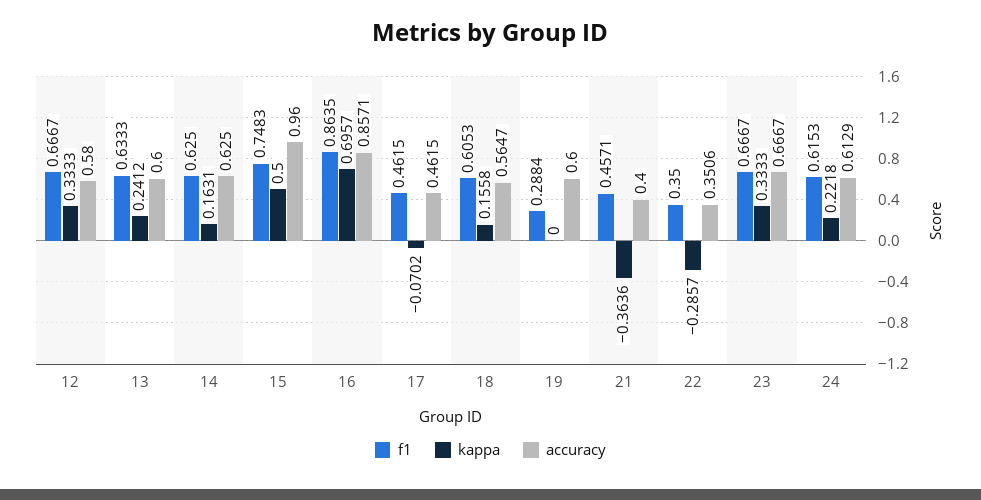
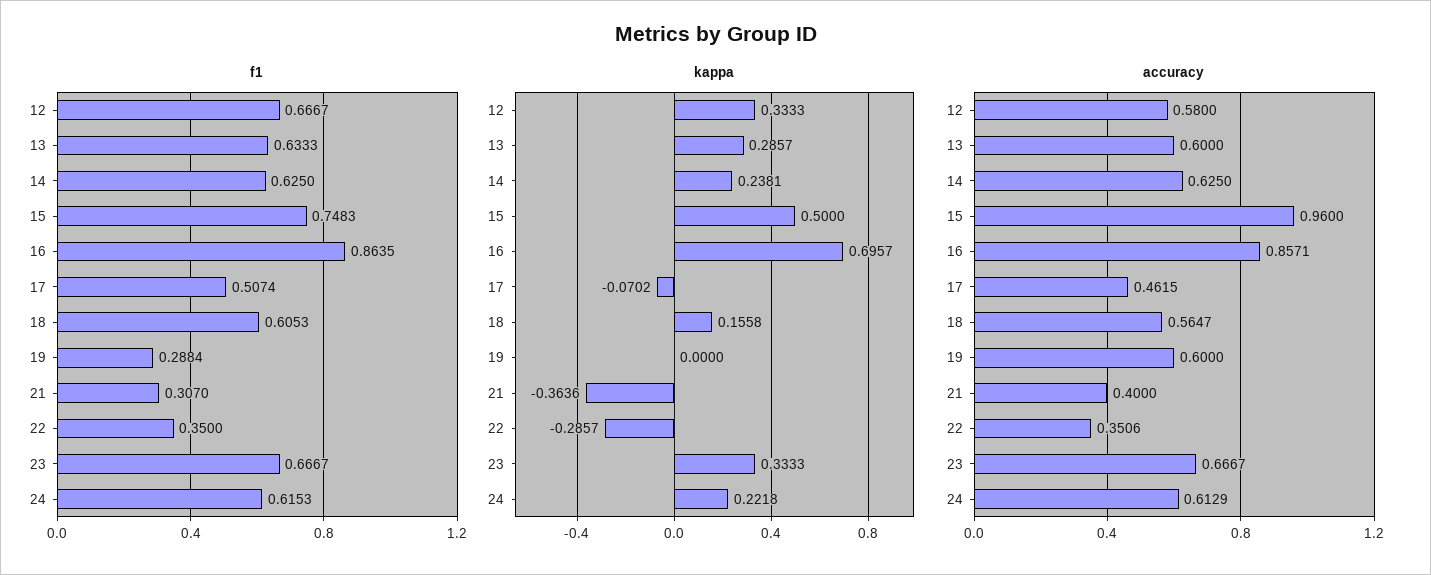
  {
    "f1": {
      "12": 0.6667,
      "13": 0.6333,
      "14": 0.625,
      "15": 0.7483,
      "16": 0.8635,
-     "17": 0.4615,
+     "17": 0.5074,
      "18": 0.6053,
      "19": 0.2884,
-     "21": 0.4571,
+     "21": 0.307,
      "22": 0.35,
      "23": 0.6667,
      "24": 0.6153
    },
    "kappa": {
      "12": 0.3333,
-     "13": 0.2412,
+     "13": 0.2857,
-     "14": 0.1631,
+     "14": 0.2381,
      "15": 0.5,
      "16": 0.6957,
      "17": -0.0702,
      "18": 0.1558,
      "19": 0,
      "21": -0.3636,
      "22": -0.2857,
      "23": 0.3333,
      "24": 0.2218
    },
    "accuracy": {
      "12": 0.58,
      "13": 0.6,
      "14": 0.625,
      "15": 0.96,
      "16": 0.8571,
      "17": 0.4615,
      "18": 0.5647,
      "19": 0.6,
      "21": 0.4,
      "22": 0.3506,
      "23": 0.6667,
      "24": 0.6129
    }
  }

